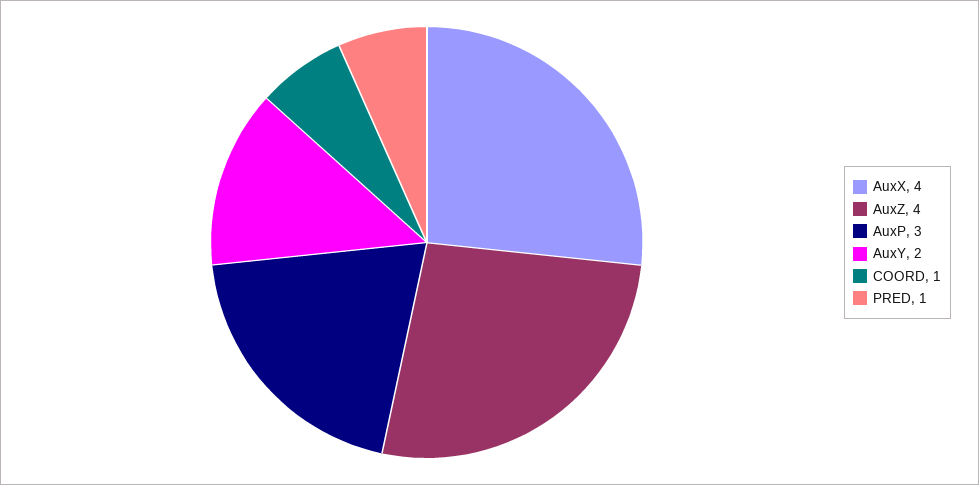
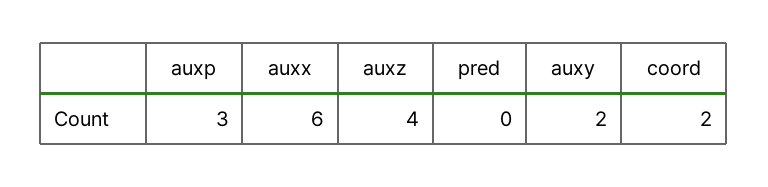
  {
-   "AuxX": 4,
+   "AuxX": 6,
    "AuxZ": 4,
    "AuxP": 3,
    "AuxY": 2,
-   "COORD": 1,
+   "COORD": 2,
-   "PRED": 1
+   "PRED": 0
  }

